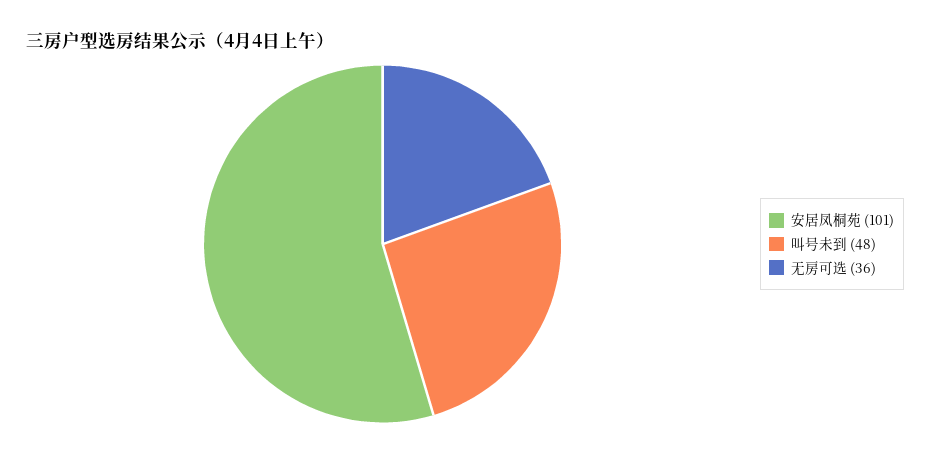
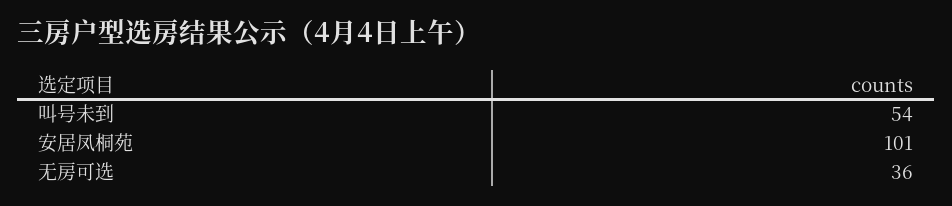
  {
    "安居凤桐苑": 101,
-   "叫号未到": 48,
+   "叫号未到": 54,
    "无房可选": 36
  }

